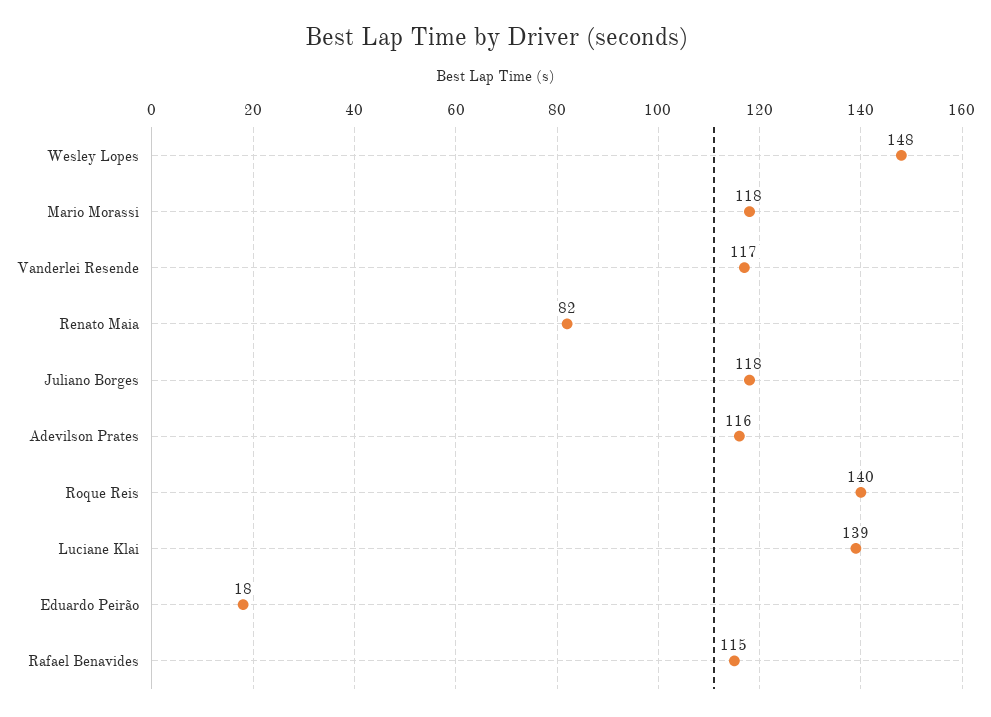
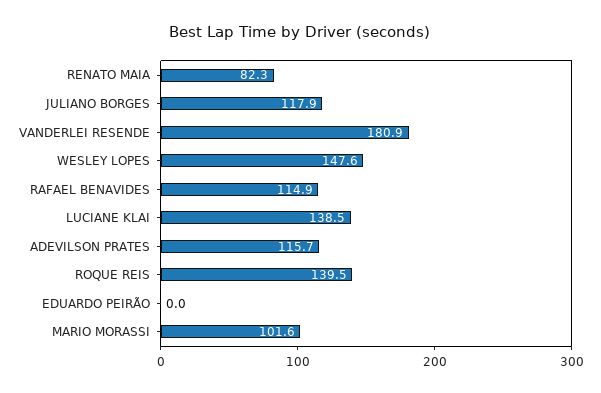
  {
    "Wesley Lopes": 147.6,
-   "Mario Morassi": 118,
+   "Mario Morassi": 101.6,
-   "Vanderlei Resende": 117,
+   "Vanderlei Resende": 180.9,
    "Renato Maia": 82.3,
    "Juliano Borges": 117.9,
    "Adevilson Prates": 115.7,
    "Roque Reis": 139.5,
    "Luciane Klai": 138.5,
-   "Eduardo Peirão": 18,
+   "Eduardo Peirão": 0,
    "Rafael Benavides": 114.9
  }

